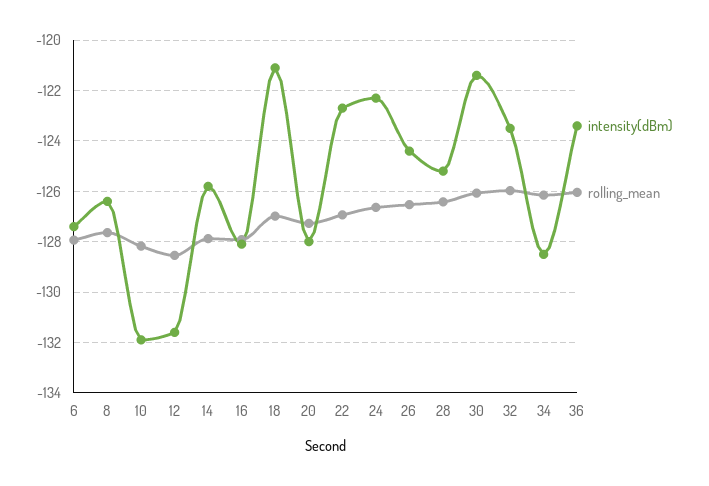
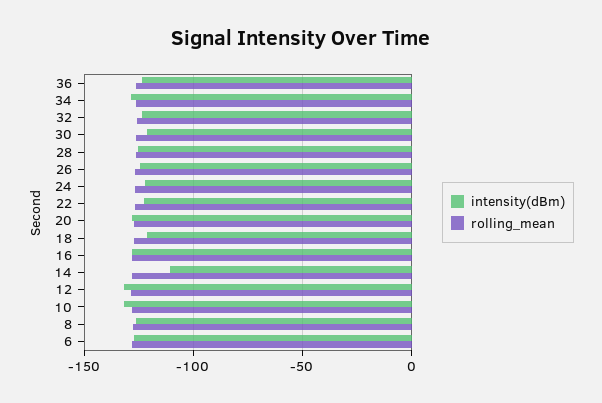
  {
    "intensity(dBm)": {
      "6": -127.5,
      "8": -126.5,
      "10": -132,
      "12": -131.5,
-     "14": -125.75,
+     "14": -110,
      "16": -128,
      "18": -121,
      "20": -128,
      "22": -122.75,
      "24": -122.25,
      "26": -124.5,
      "28": -125.25,
      "30": -121.5,
      "32": -123.5,
      "34": -128.5,
      "36": -123.5
    },
    "rolling_mean": {
      "6": -128,
      "8": -127.75,
      "10": -128.25,
      "12": -128.5,
      "14": -128,
      "16": -128,
      "18": -127,
      "20": -127.25,
      "22": -127,
      "24": -126.75,
      "26": -126.5,
      "28": -126.5,
      "30": -126,
      "32": -126,
      "34": -126.25,
      "36": -126
    }
  }

